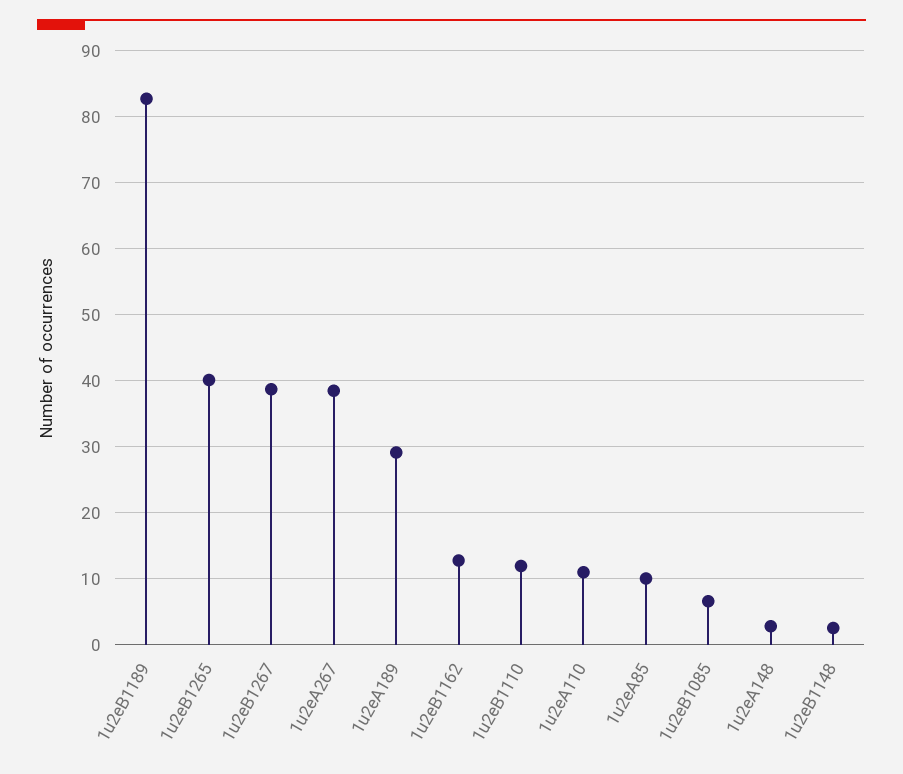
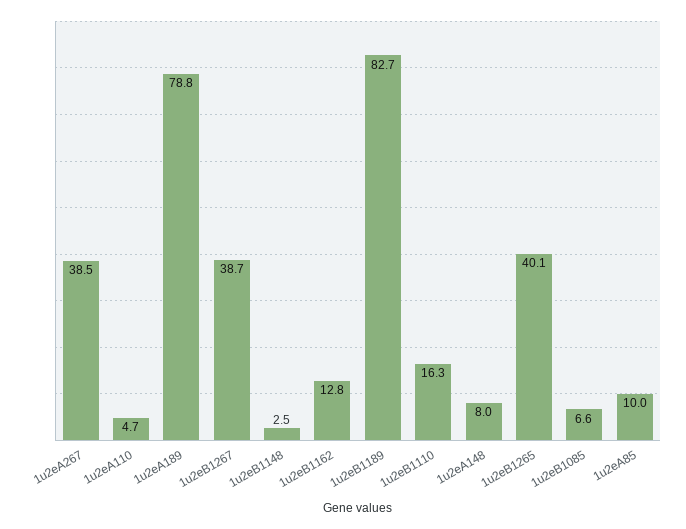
  {
    "1u2eB1189": 82.7,
    "1u2eB1265": 40.1,
    "1u2eB1267": 38.7,
    "1u2eA267": 38.5,
-   "1u2eA189": 29,
+   "1u2eA189": 78.8,
    "1u2eB1162": 12.8,
-   "1u2eB1110": 12,
+   "1u2eB1110": 16.3,
-   "1u2eA110": 11,
+   "1u2eA110": 4.7,
    "1u2eA85": 10,
    "1u2eB1085": 6.6,
-   "1u2eA148": 3,
+   "1u2eA148": 8,
    "1u2eB1148": 2.5
  }

